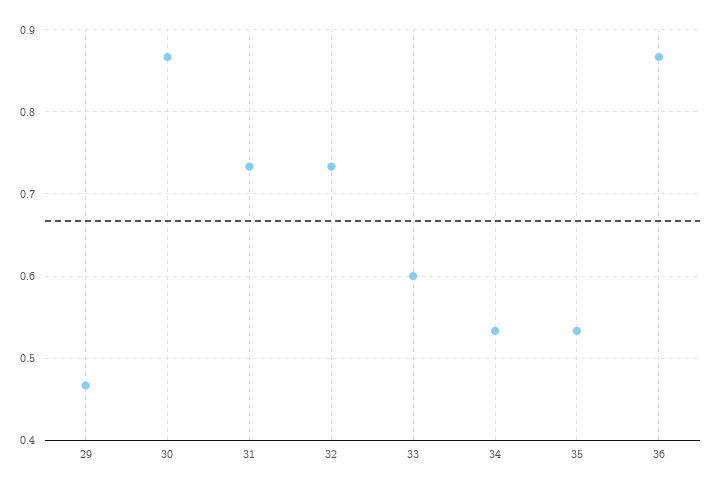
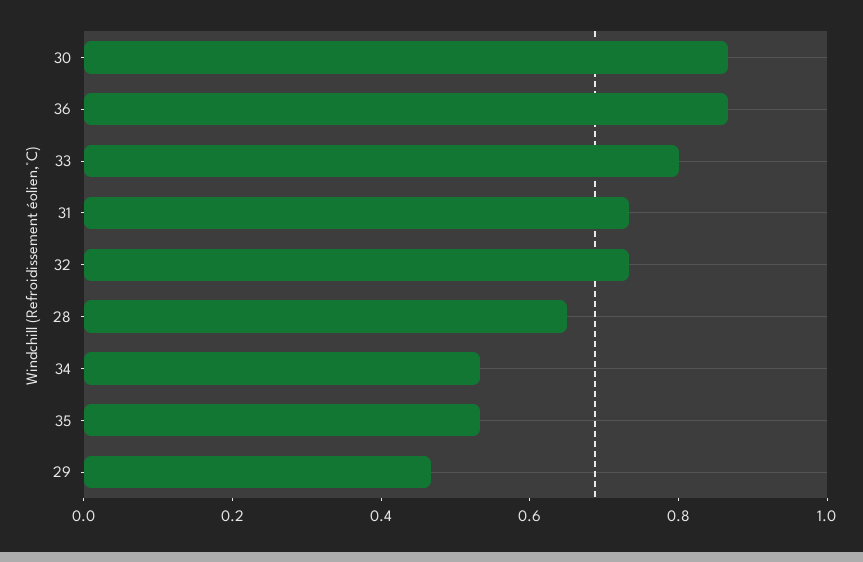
  {
    "29": 0.47,
    "30": 0.87,
    "31": 0.73,
    "32": 0.73,
-   "33": 0.6,
+   "33": 0.8,
    "34": 0.53,
    "35": 0.53,
-   "36": 0.87
+   "36": 0.87,
+   "28": 0.65
  }

